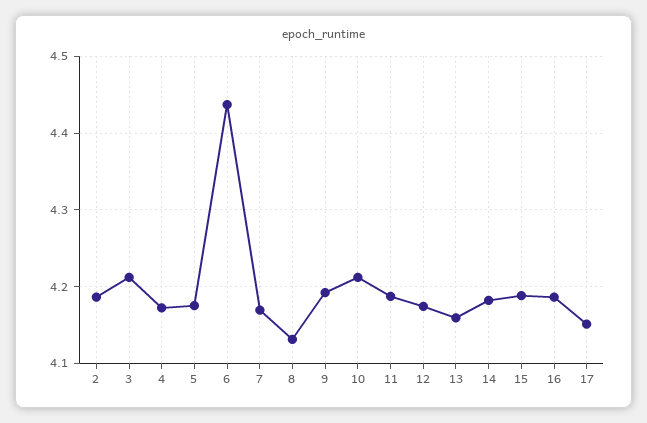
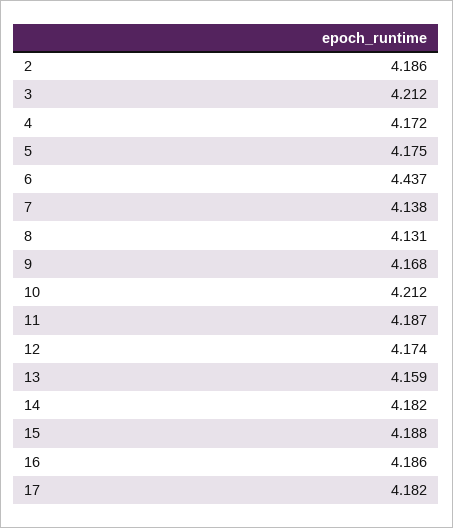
  {
    "2": 4.186,
    "3": 4.212,
    "4": 4.172,
    "5": 4.175,
    "6": 4.437,
-   "7": 4.17,
+   "7": 4.138,
    "8": 4.131,
-   "9": 4.19,
+   "9": 4.168,
    "10": 4.212,
    "11": 4.187,
    "12": 4.174,
    "13": 4.159,
    "14": 4.182,
    "15": 4.188,
    "16": 4.186,
-   "17": 4.15
+   "17": 4.182
  }

